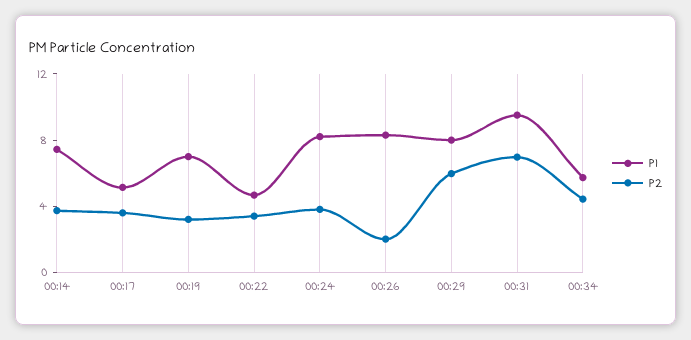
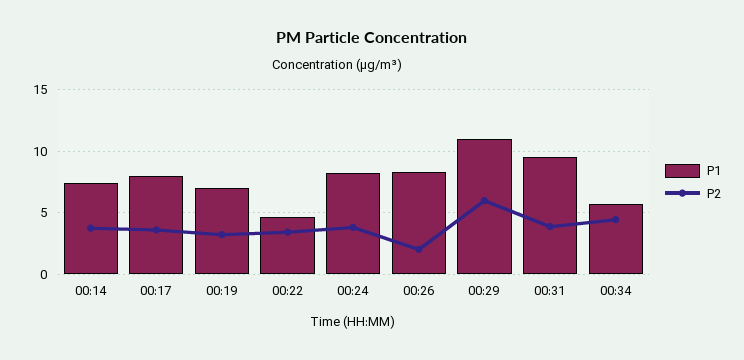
  {
    "P1": {
      "00:14": 7.5,
-     "00:17": 5,
+     "00:17": 8,
      "00:19": 7,
      "00:22": 4.5,
      "00:24": 8,
      "00:26": 8.5,
-     "00:29": 8,
+     "00:29": 11,
      "00:31": 9.5,
      "00:34": 5.5
    },
    "P2": {
      "00:14": 3.5,
      "00:17": 3.5,
      "00:19": 3,
      "00:22": 3.5,
      "00:24": 4,
      "00:26": 2,
      "00:29": 6,
-     "00:31": 7,
+     "00:31": 4,
      "00:34": 4.5
    }
  }

